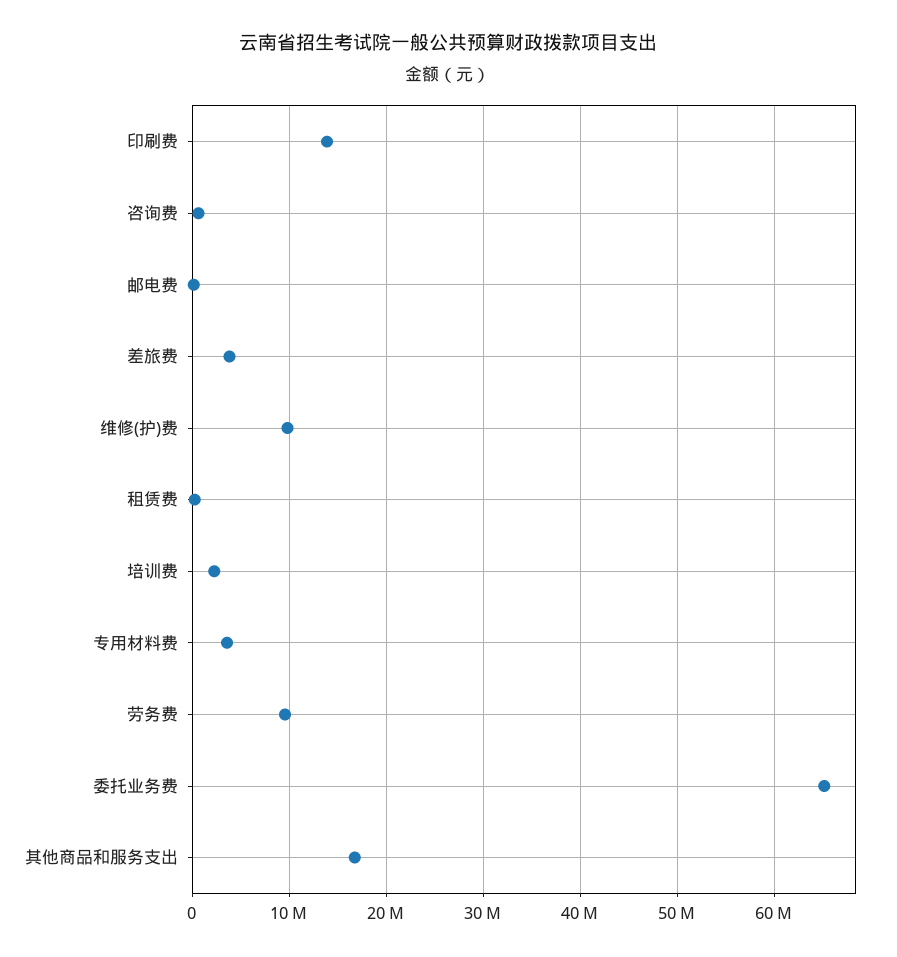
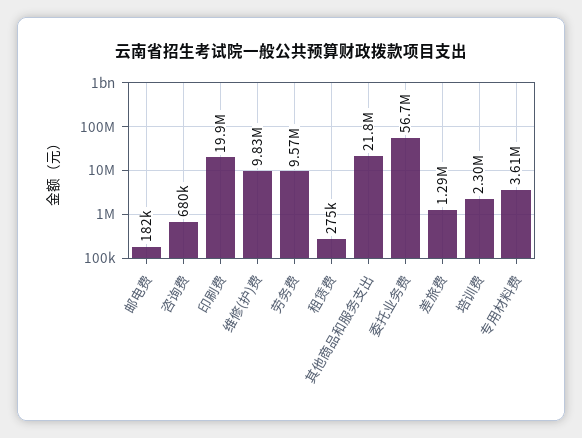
  {
-   "印刷费": 14000000,
+   "印刷费": 19900000,
    "咨询费": 680000,
    "邮电费": 182000,
-   "差旅费": 4000000,
+   "差旅费": 1290000,
    "维修(护)费": 9830000,
    "租赁费": 275000,
    "培训费": 2300000,
    "专用材料费": 3610000,
    "劳务费": 9570000,
-   "委托业务费": 65000000,
+   "委托业务费": 56700000,
-   "其他商品和服务支出": 17000000
+   "其他商品和服务支出": 21800000
  }

